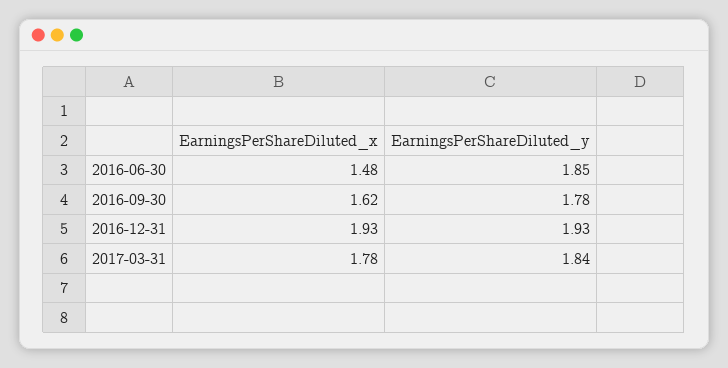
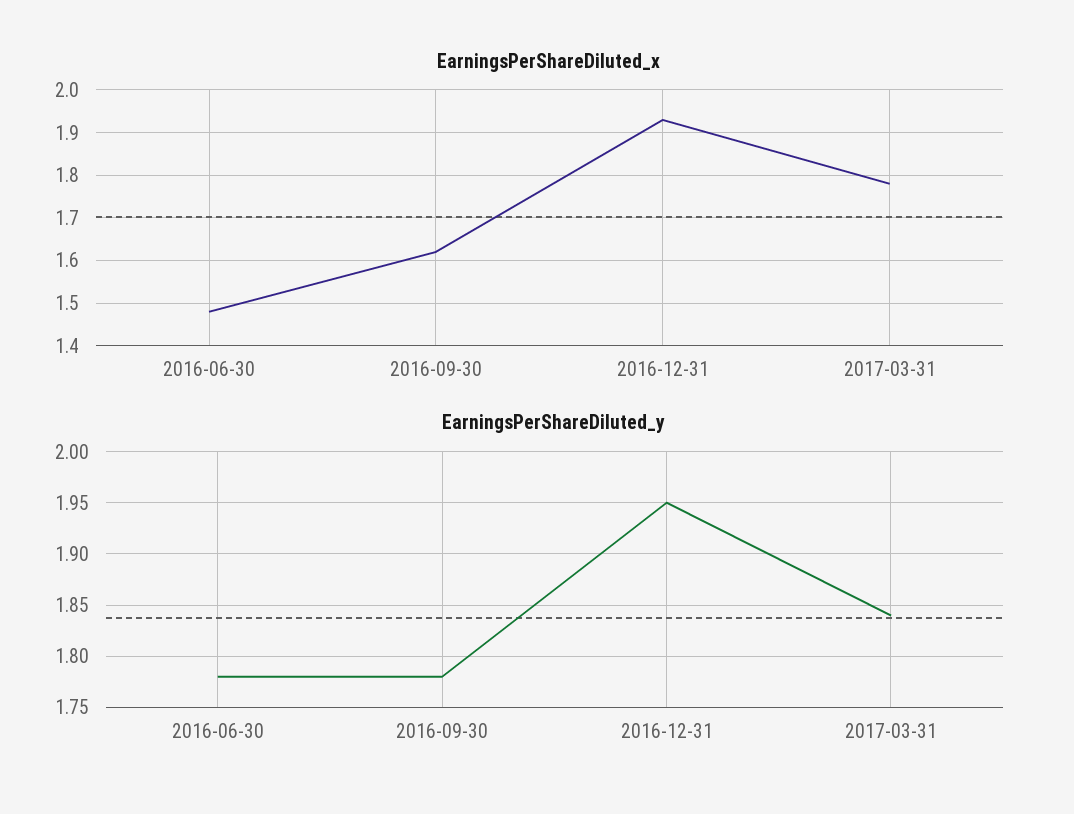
  {
    "EarningsPerShareDiluted_x": {
      "2016-06-30": 1.48,
      "2016-09-30": 1.62,
      "2016-12-31": 1.93,
      "2017-03-31": 1.78
    },
    "EarningsPerShareDiluted_y": {
-     "2016-06-30": 1.85,
+     "2016-06-30": 1.78,
      "2016-09-30": 1.78,
-     "2016-12-31": 1.93,
+     "2016-12-31": 1.95,
      "2017-03-31": 1.84
    }
  }

